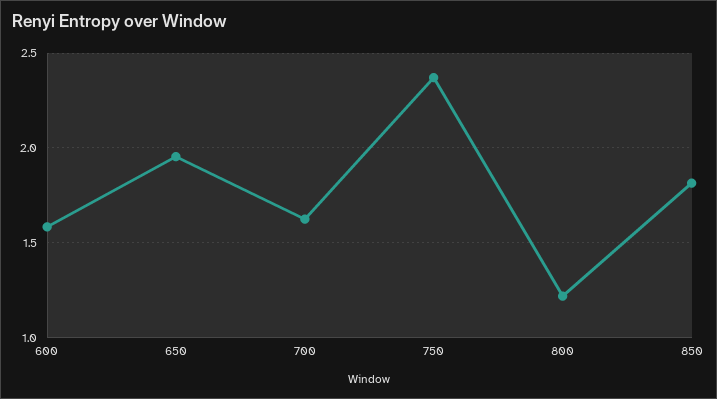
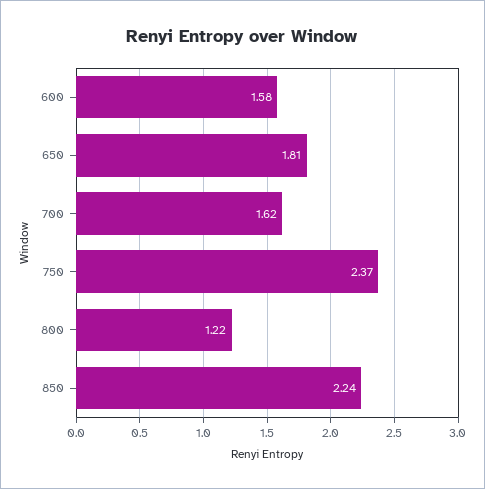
  {
    "600": 1.58,
-   "650": 1.95,
+   "650": 1.81,
    "700": 1.62,
    "750": 2.37,
    "800": 1.22,
-   "850": 1.8
+   "850": 2.24
  }

